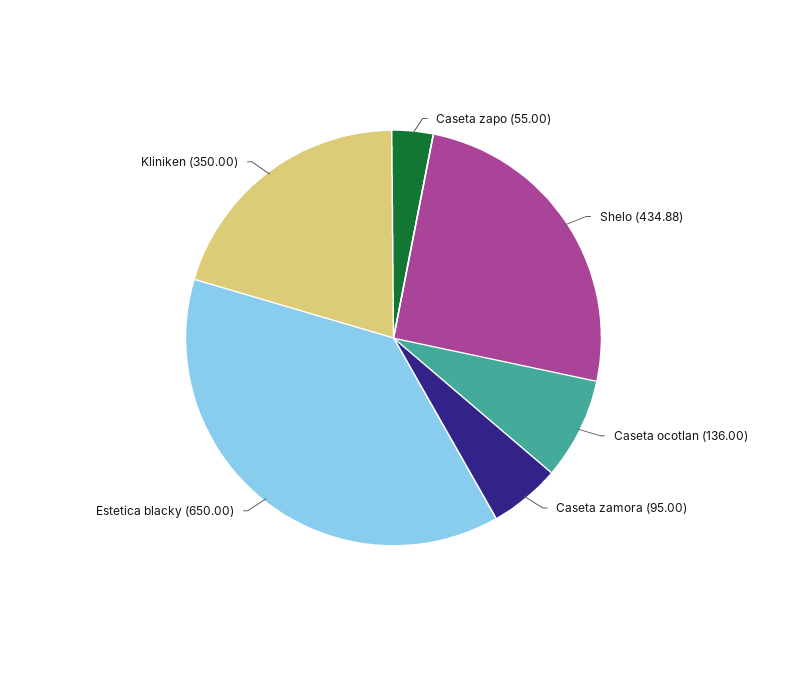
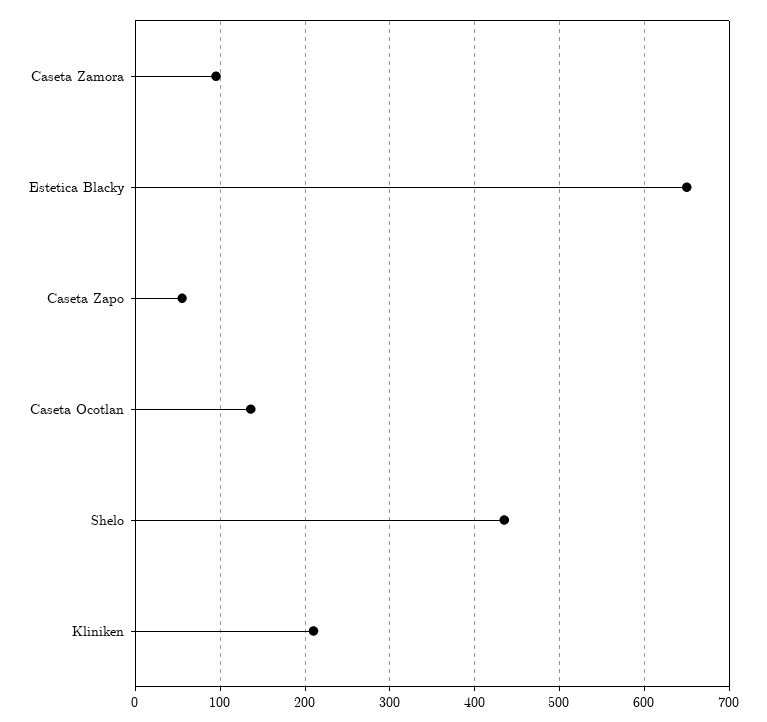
  {
    "Caseta zapo": 55,
    "Shelo": 434.88,
    "Caseta ocotlan": 136,
    "Caseta zamora": 95,
    "Estetica blacky": 650,
-   "Kliniken": 350
+   "Kliniken": 210
  }

